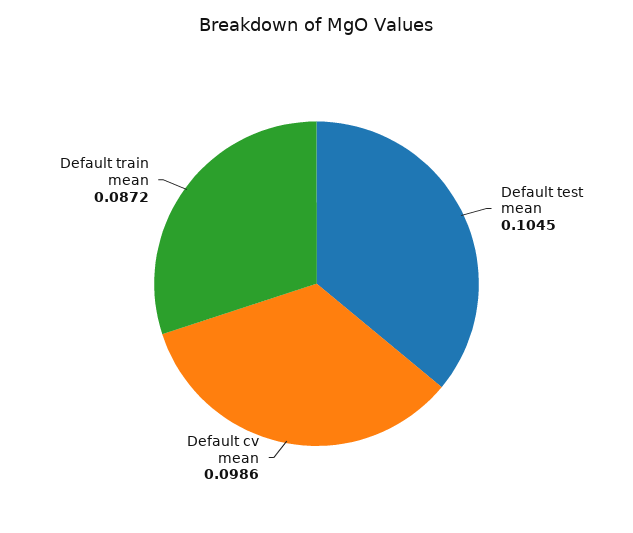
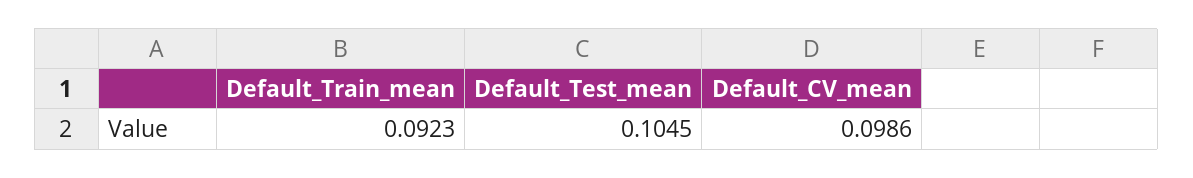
  {
    "Default test mean": 0.1045,
    "Default cv mean": 0.0986,
-   "Default train mean": 0.0872
+   "Default train mean": 0.0923
  }

